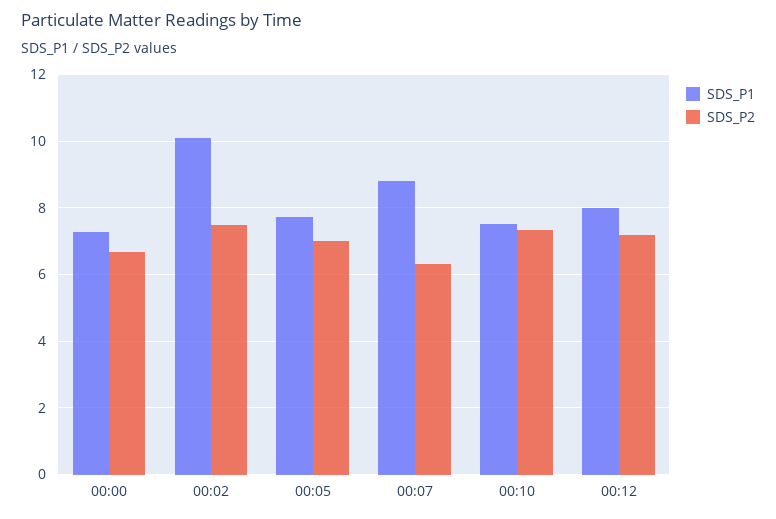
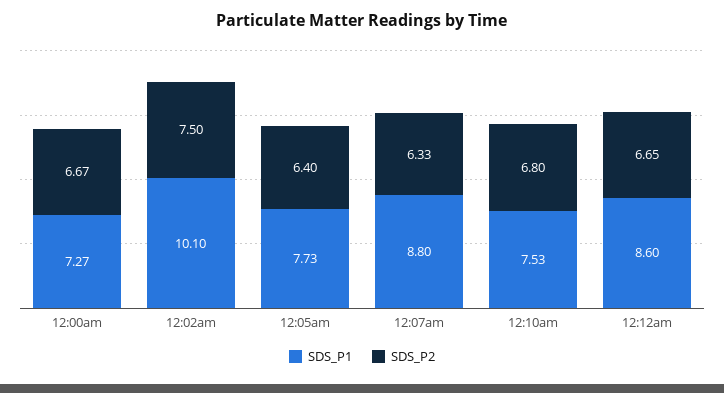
  {
    "SDS_P1": {
      "00:00": 7.27,
      "00:02": 10.1,
      "00:05": 7.73,
      "00:07": 8.8,
      "00:10": 7.53,
-     "00:12": 8
+     "00:12": 8.6
    },
    "SDS_P2": {
      "00:00": 6.67,
      "00:02": 7.5,
-     "00:05": 7,
+     "00:05": 6.4,
      "00:07": 6.33,
-     "00:10": 7.4,
+     "00:10": 6.8,
-     "00:12": 7.2
+     "00:12": 6.65
    }
  }

